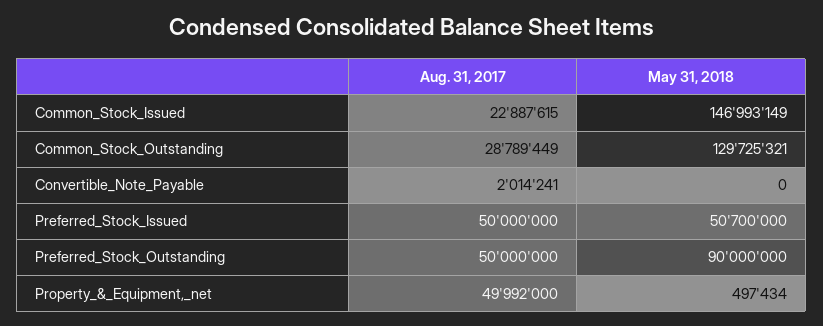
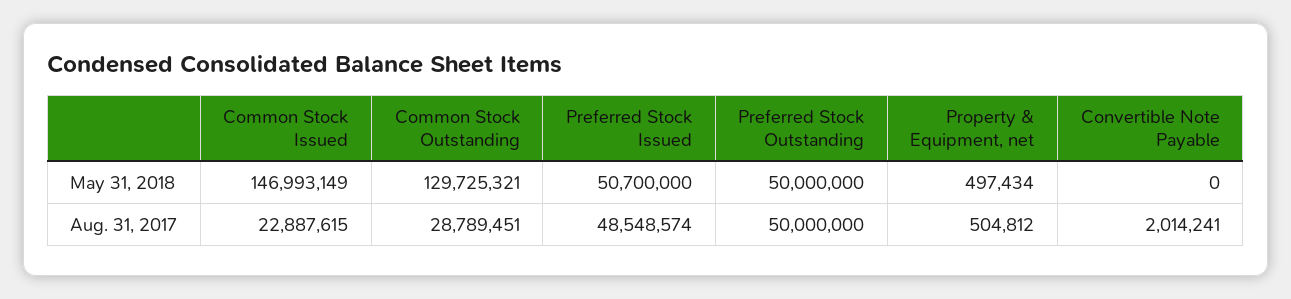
  {
    "Aug. 31, 2017": {
      "Common_Stock_Issued": 22887615,
-     "Common_Stock_Outstanding": 28789449,
+     "Common_Stock_Outstanding": 28789451,
      "Convertible_Note_Payable": 2014241,
-     "Preferred_Stock_Issued": 50000000,
+     "Preferred_Stock_Issued": 48548574,
      "Preferred_Stock_Outstanding": 50000000,
-     "Property_&_Equipment,_net": 49992000
+     "Property_&_Equipment,_net": 504812
    },
    "May 31, 2018": {
      "Common_Stock_Issued": 146993149,
      "Common_Stock_Outstanding": 129725321,
      "Convertible_Note_Payable": 0,
      "Preferred_Stock_Issued": 50700000,
-     "Preferred_Stock_Outstanding": 90000000,
+     "Preferred_Stock_Outstanding": 50000000,
      "Property_&_Equipment,_net": 497434
    }
  }

